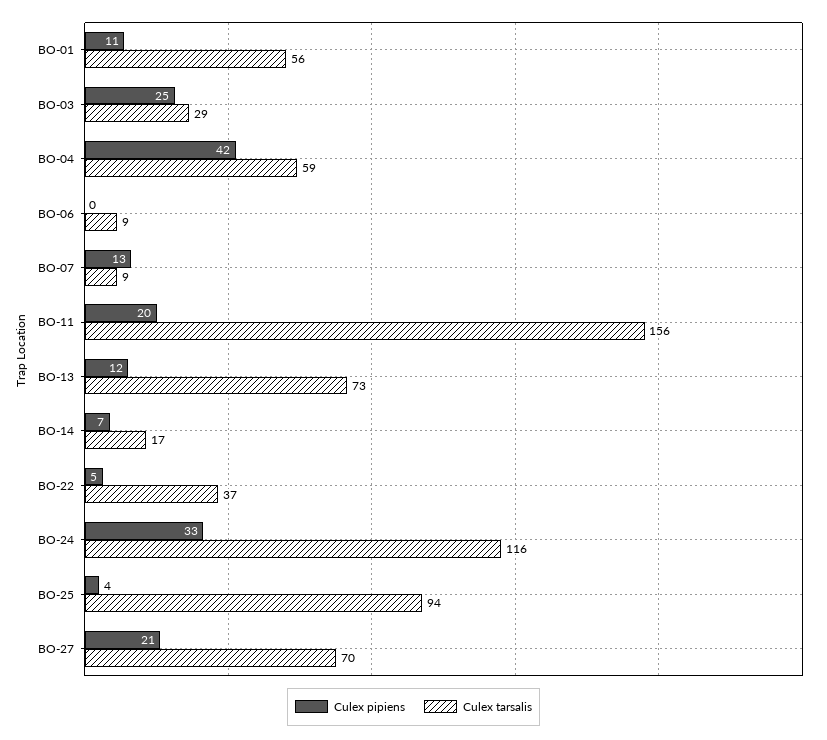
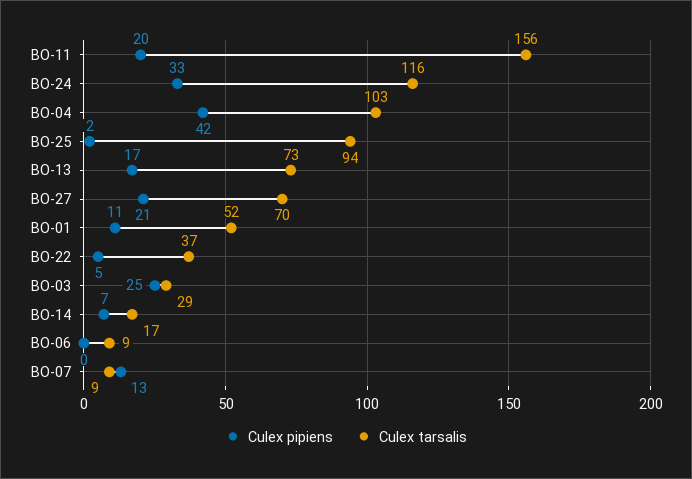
  {
    "Culex pipiens": {
      "BO-01": 11,
      "BO-03": 25,
      "BO-04": 42,
      "BO-06": 0,
      "BO-07": 13,
      "BO-11": 20,
-     "BO-13": 12,
+     "BO-13": 17,
      "BO-14": 7,
      "BO-22": 5,
      "BO-24": 33,
-     "BO-25": 4,
+     "BO-25": 2,
      "BO-27": 21
    },
    "Culex tarsalis": {
-     "BO-01": 56,
+     "BO-01": 52,
      "BO-03": 29,
-     "BO-04": 59,
+     "BO-04": 103,
      "BO-06": 9,
      "BO-07": 9,
      "BO-11": 156,
      "BO-13": 73,
      "BO-14": 17,
      "BO-22": 37,
      "BO-24": 116,
      "BO-25": 94,
      "BO-27": 70
    }
  }

